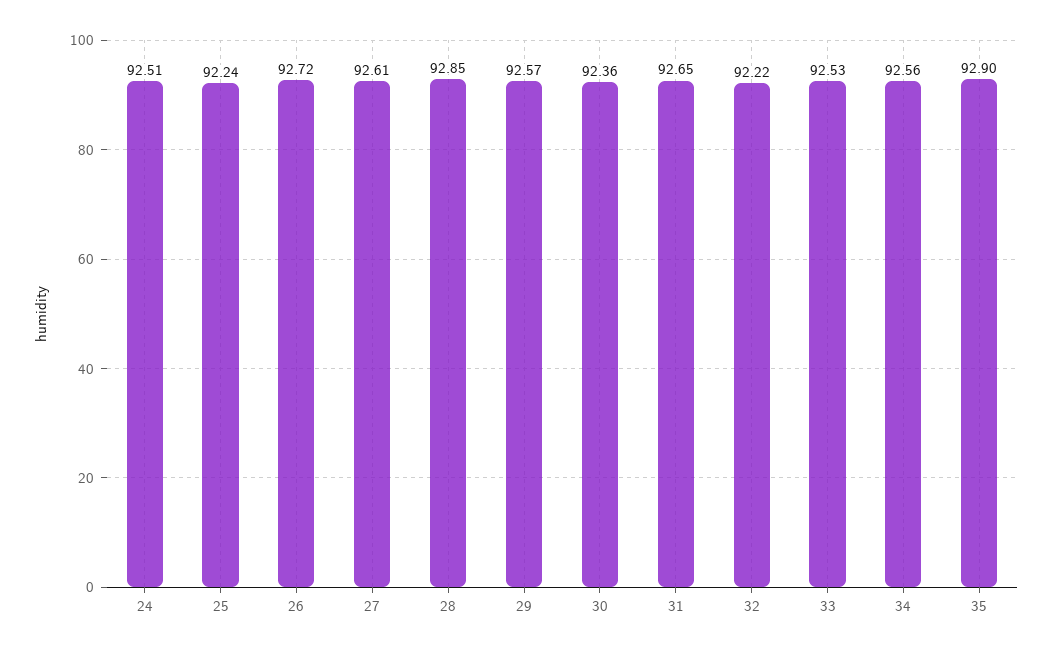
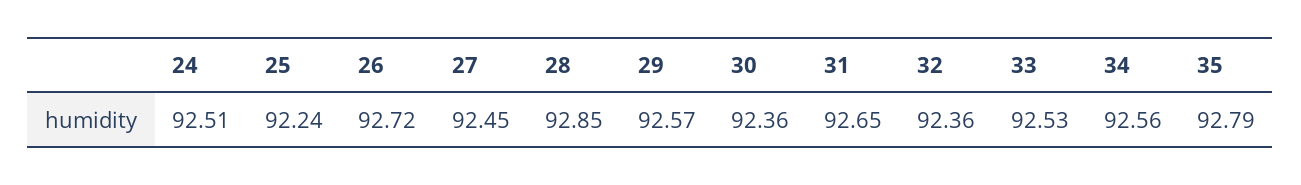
  {
    "24": 92.51,
    "25": 92.24,
    "26": 92.72,
-   "27": 92.61,
+   "27": 92.45,
    "28": 92.85,
    "29": 92.57,
    "30": 92.36,
    "31": 92.65,
-   "32": 92.22,
+   "32": 92.36,
    "33": 92.53,
    "34": 92.56,
-   "35": 92.9
+   "35": 92.79
  }

